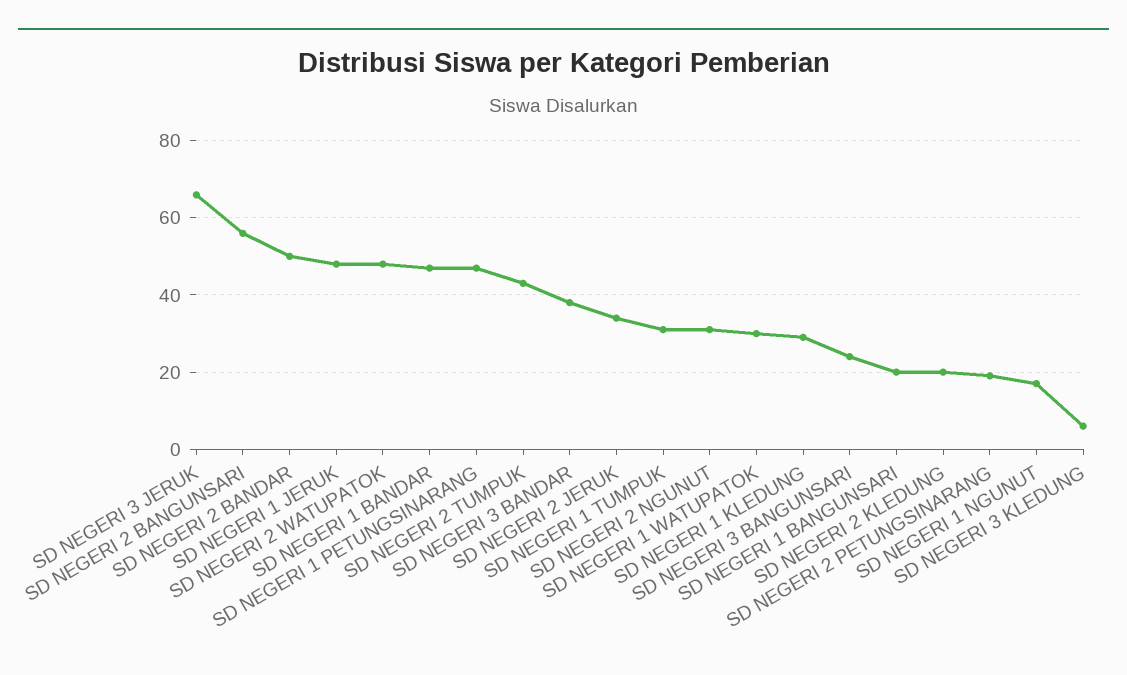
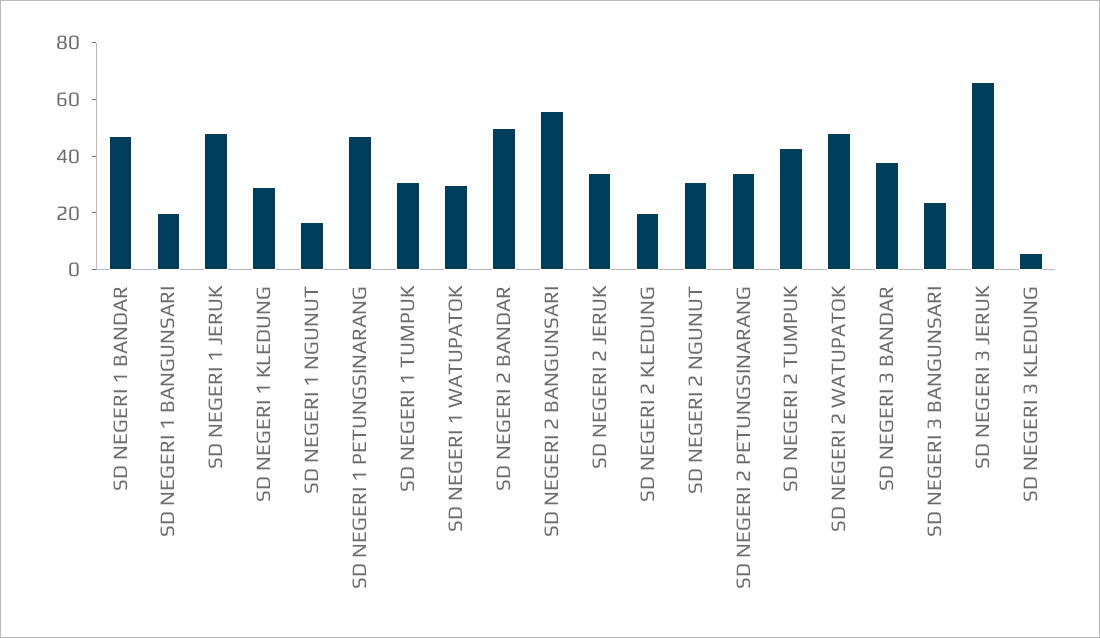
  {
    "SD NEGERI 3 JERUK": 65,
    "SD NEGERI 2 BANGUNSARI": 55,
    "SD NEGERI 2 BANDAR": 50,
    "SD NEGERI 1 JERUK": 50,
    "SD NEGERI 2 WATUPATOK": 50,
    "SD NEGERI 1 BANDAR": 45,
    "SD NEGERI 1 PETUNGSINARANG": 45,
    "SD NEGERI 2 TUMPUK": 45,
    "SD NEGERI 3 BANDAR": 40,
    "SD NEGERI 2 JERUK": 35,
    "SD NEGERI 1 TUMPUK": 30,
    "SD NEGERI 2 NGUNUT": 30,
    "SD NEGERI 1 WATUPATOK": 30,
    "SD NEGERI 1 KLEDUNG": 30,
    "SD NEGERI 3 BANGUNSARI": 25,
    "SD NEGERI 1 BANGUNSARI": 20,
    "SD NEGERI 2 KLEDUNG": 20,
-   "SD NEGERI 2 PETUNGSINARANG": 20,
+   "SD NEGERI 2 PETUNGSINARANG": 35,
    "SD NEGERI 1 NGUNUT": 15,
    "SD NEGERI 3 KLEDUNG": 5
  }

